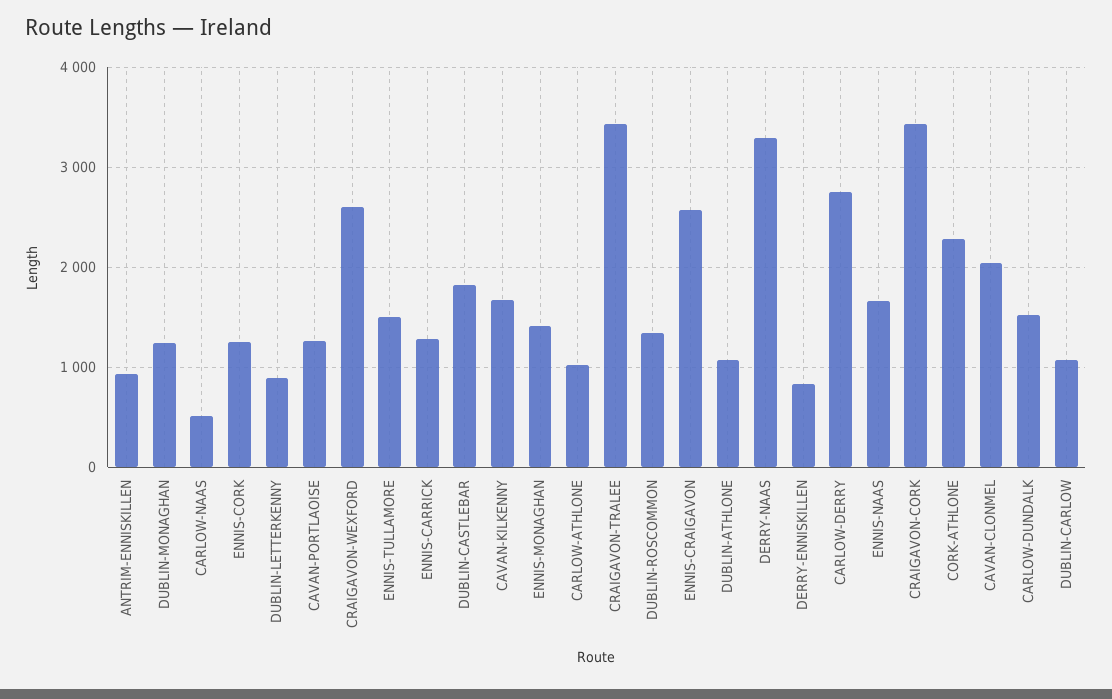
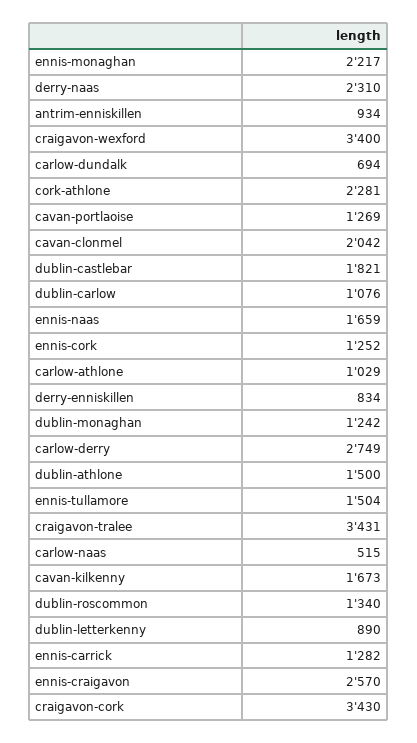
  {
    "ANTRIM-ENNISKILLEN": 934,
    "DUBLIN-MONAGHAN": 1242,
    "CARLOW-NAAS": 515,
    "ENNIS-CORK": 1252,
    "DUBLIN-LETTERKENNY": 890,
    "CAVAN-PORTLAOISE": 1269,
-   "CRAIGAVON-WEXFORD": 2600,
+   "CRAIGAVON-WEXFORD": 3400,
    "ENNIS-TULLAMORE": 1504,
    "ENNIS-CARRICK": 1282,
    "DUBLIN-CASTLEBAR": 1821,
    "CAVAN-KILKENNY": 1673,
-   "ENNIS-MONAGHAN": 1400,
+   "ENNIS-MONAGHAN": 2217,
    "CARLOW-ATHLONE": 1029,
    "CRAIGAVON-TRALEE": 3431,
    "DUBLIN-ROSCOMMON": 1340,
    "ENNIS-CRAIGAVON": 2570,
-   "DUBLIN-ATHLONE": 1100,
+   "DUBLIN-ATHLONE": 1500,
-   "DERRY-NAAS": 3300,
+   "DERRY-NAAS": 2310,
    "DERRY-ENNISKILLEN": 834,
    "CARLOW-DERRY": 2749,
    "ENNIS-NAAS": 1659,
    "CRAIGAVON-CORK": 3430,
    "CORK-ATHLONE": 2281,
    "CAVAN-CLONMEL": 2042,
-   "CARLOW-DUNDALK": 1500,
+   "CARLOW-DUNDALK": 694,
    "DUBLIN-CARLOW": 1076
  }

